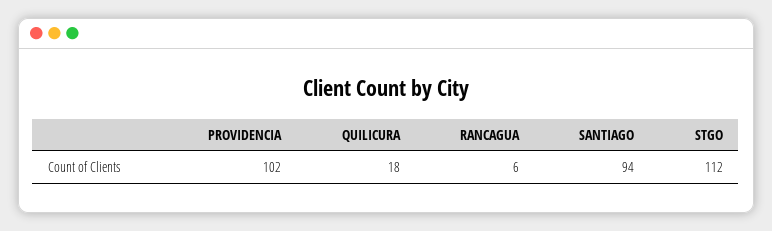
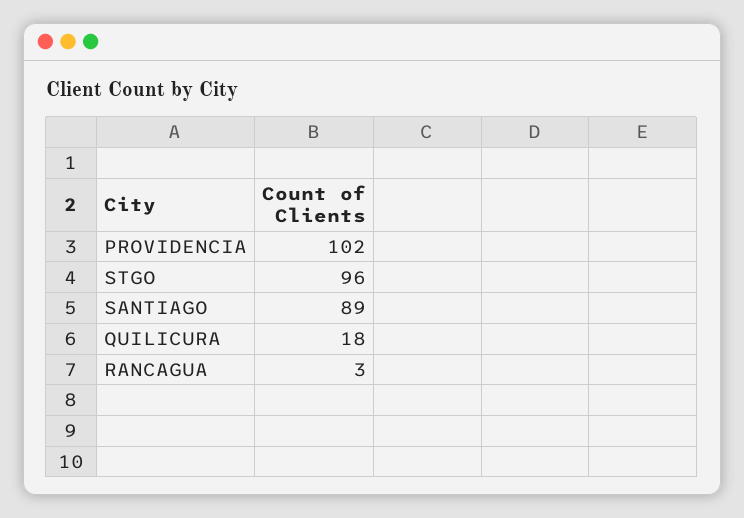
  {
    "PROVIDENCIA": 102,
    "QUILICURA": 18,
-   "RANCAGUA": 6,
+   "RANCAGUA": 3,
-   "SANTIAGO": 94,
+   "SANTIAGO": 89,
-   "STGO": 112
+   "STGO": 96
  }

